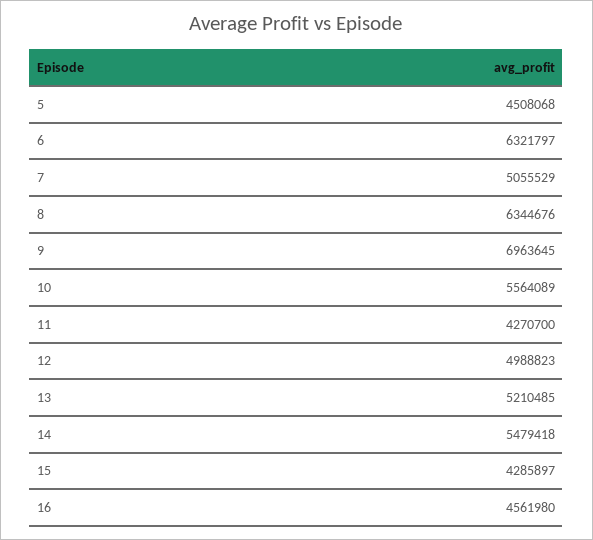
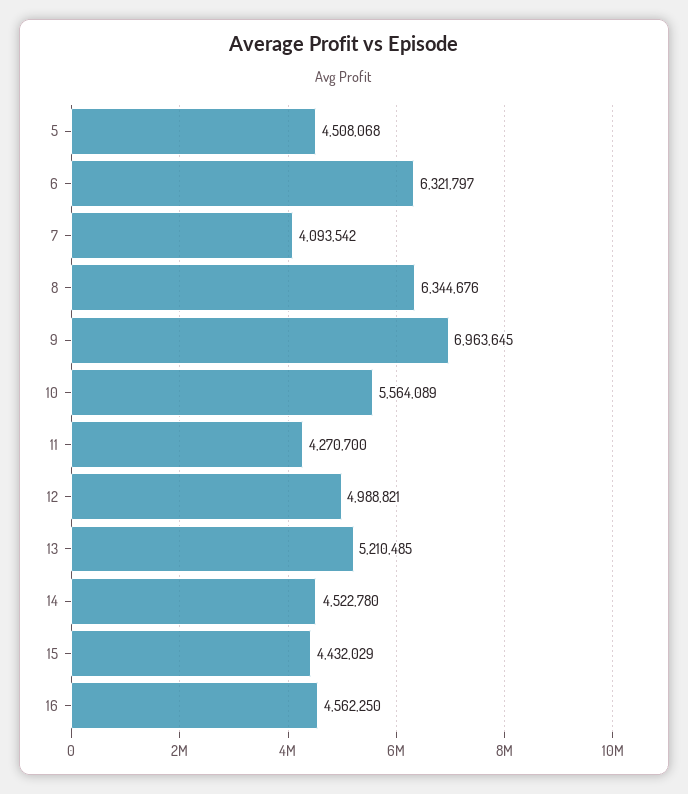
  {
    "5": 4508068,
    "6": 6321797,
-   "7": 5055529,
+   "7": 4093542,
    "8": 6344676,
    "9": 6963645,
    "10": 5564089,
    "11": 4270700,
-   "12": 4988823,
+   "12": 4988821,
    "13": 5210485,
-   "14": 5479418,
+   "14": 4522780,
-   "15": 4285897,
+   "15": 4432029,
-   "16": 4561980
+   "16": 4562250
  }

